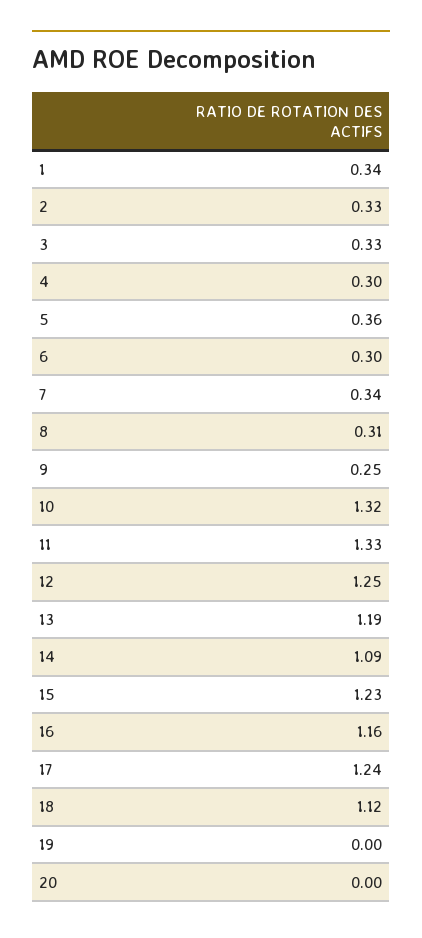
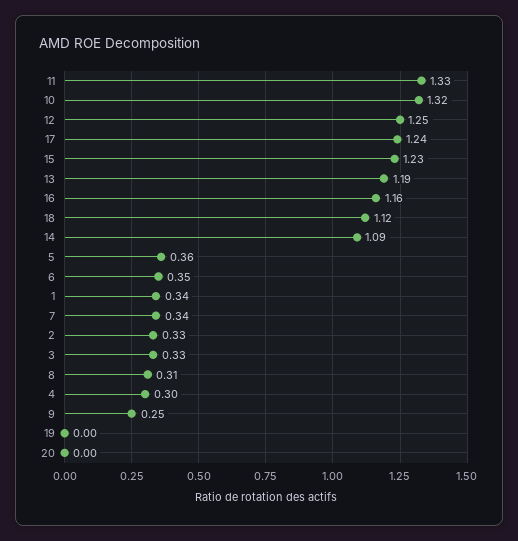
  {
    "1": 0.34,
    "2": 0.33,
    "3": 0.33,
    "4": 0.3,
    "5": 0.36,
-   "6": 0.3,
+   "6": 0.35,
    "7": 0.34,
    "8": 0.31,
    "9": 0.25,
    "10": 1.32,
    "11": 1.33,
    "12": 1.25,
    "13": 1.19,
    "14": 1.09,
    "15": 1.23,
    "16": 1.16,
    "17": 1.24,
    "18": 1.12,
    "19": 0,
    "20": 0
  }

